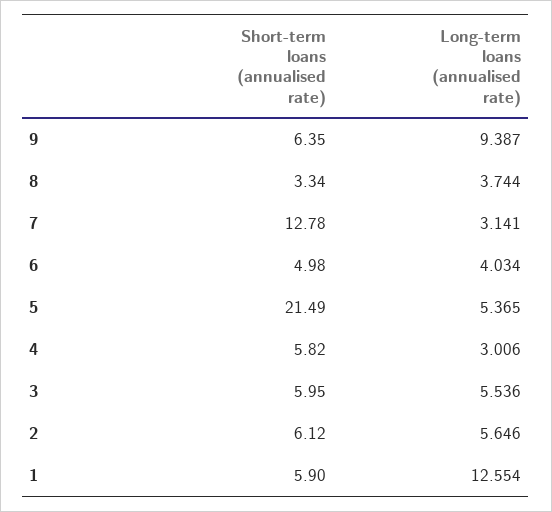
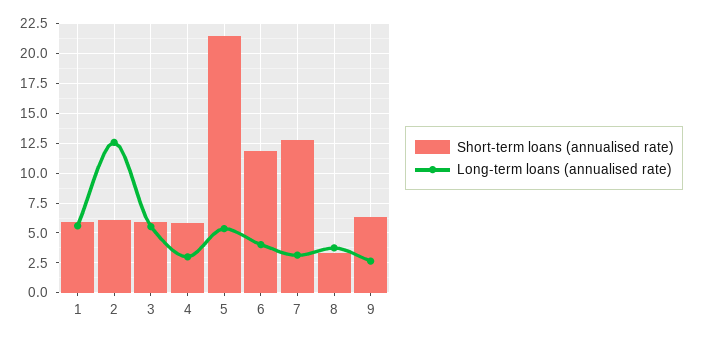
  {
    "Short-term loans (annualised rate)": {
      "9": 6.35,
      "8": 3.34,
      "7": 12.78,
-     "6": 4.98,
+     "6": 12.5,
      "5": 21.49,
      "4": 5.82,
      "3": 5.95,
      "2": 6.12,
      "1": 5.9
    },
    "Long-term loans (annualised rate)": {
-     "9": 9.387,
+     "9": 2.5,
      "8": 3.744,
      "7": 3.141,
      "6": 4.034,
      "5": 5.365,
      "4": 3.006,
      "3": 5.536,
-     "2": 5.646,
+     "2": 12.5,
-     "1": 12.554
+     "1": 5
    }
  }

